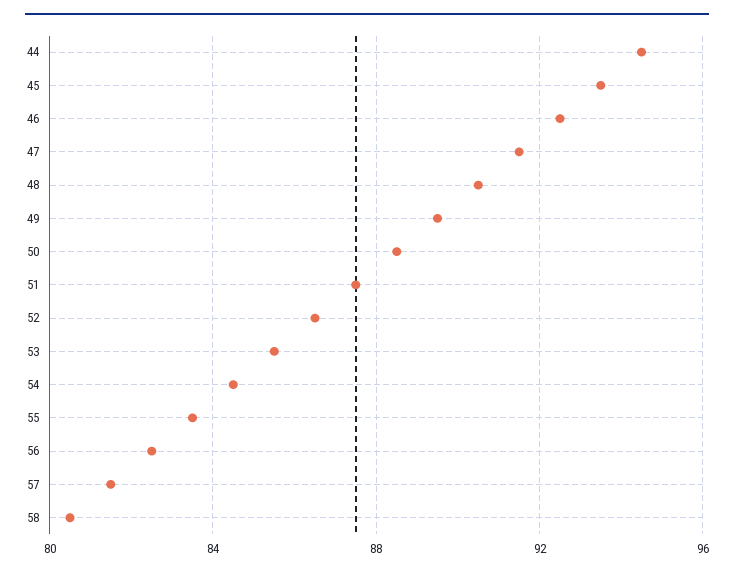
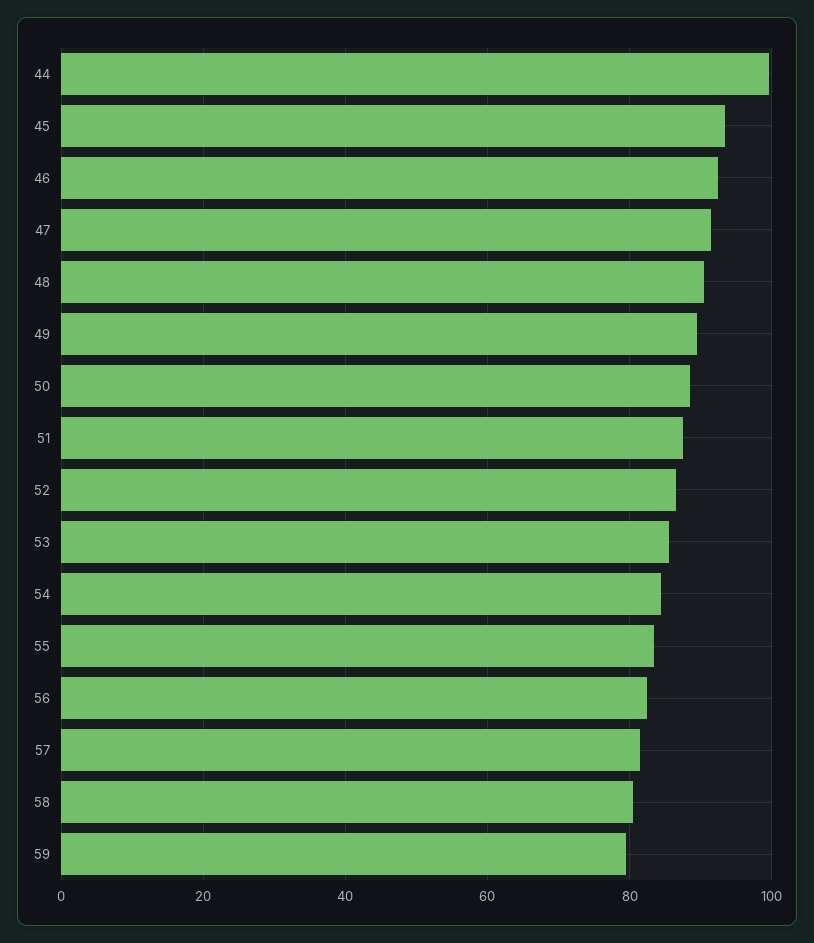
  {
-   "44": 94.5,
+   "44": 100,
    "45": 93.5,
    "46": 92.5,
    "47": 91.5,
    "48": 90.5,
    "49": 89.5,
    "50": 88.5,
    "51": 87.5,
    "52": 86.5,
    "53": 85.5,
    "54": 84.5,
    "55": 83.5,
    "56": 82.5,
    "57": 81.5,
-   "58": 80.5
+   "58": 80.5,
+   "59": 80
  }

